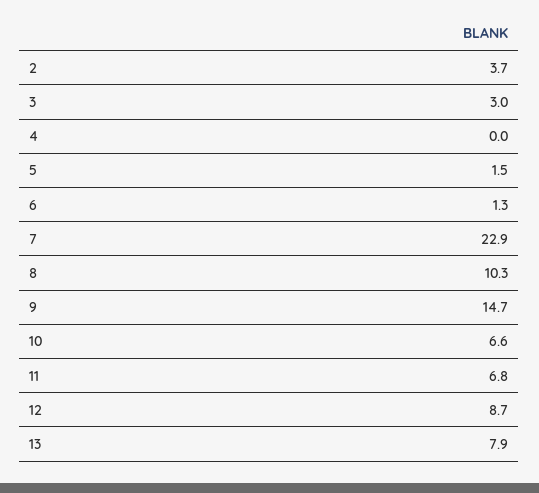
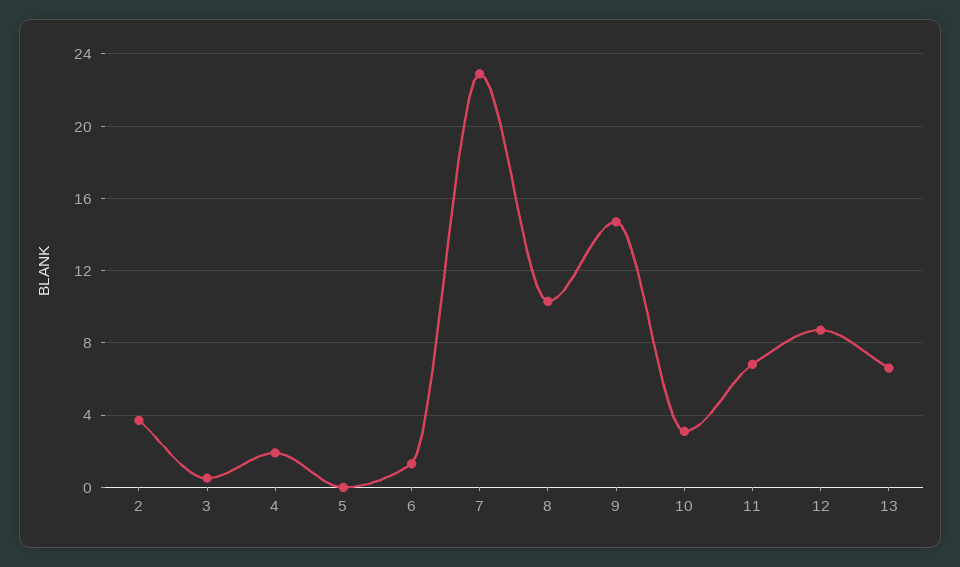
  {
    "2": 3.7,
-   "3": 3,
+   "3": 0.5,
-   "4": 0,
+   "4": 2,
-   "5": 1.5,
+   "5": 0,
    "6": 1.3,
    "7": 22.9,
    "8": 10.3,
    "9": 14.7,
-   "10": 6.6,
+   "10": 3,
    "11": 6.8,
    "12": 8.7,
-   "13": 7.9
+   "13": 6.5
  }

